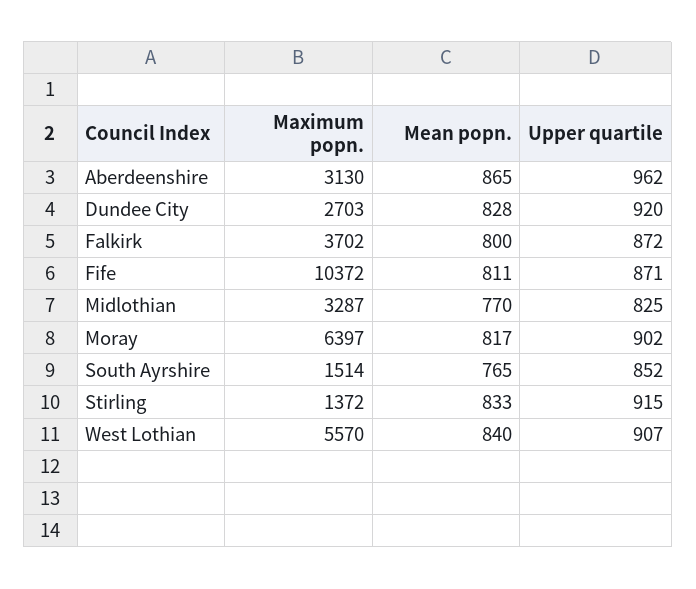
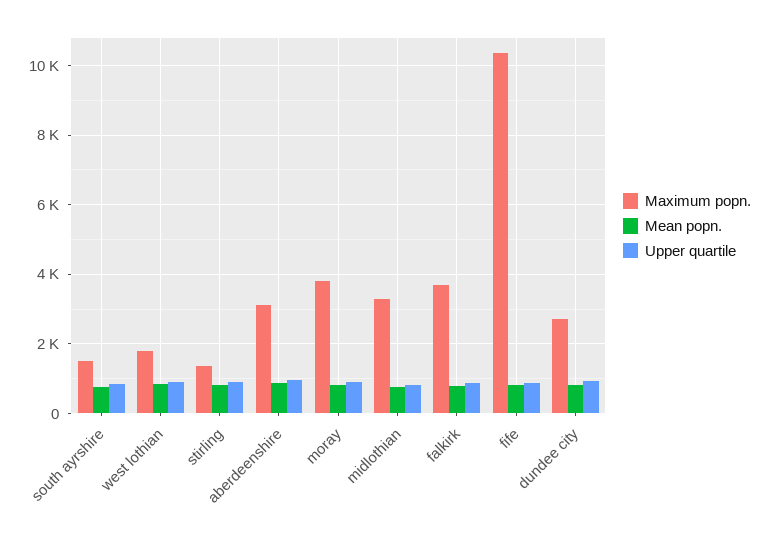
  {
    "Maximum popn.": {
      "Aberdeenshire": 3130,
      "Dundee City": 2703,
      "Falkirk": 3702,
      "Fife": 10372,
      "Midlothian": 3287,
-     "Moray": 6397,
+     "Moray": 3800,
      "South Ayrshire": 1514,
      "Stirling": 1372,
-     "West Lothian": 5570
+     "West Lothian": 1800
    },
    "Mean popn.": {
      "Aberdeenshire": 865,
      "Dundee City": 828,
      "Falkirk": 800,
      "Fife": 811,
      "Midlothian": 770,
      "Moray": 817,
      "South Ayrshire": 765,
      "Stirling": 833,
      "West Lothian": 840
    },
    "Upper quartile": {
      "Aberdeenshire": 962,
      "Dundee City": 920,
      "Falkirk": 872,
      "Fife": 871,
      "Midlothian": 825,
      "Moray": 902,
      "South Ayrshire": 852,
      "Stirling": 915,
      "West Lothian": 907
    }
  }

